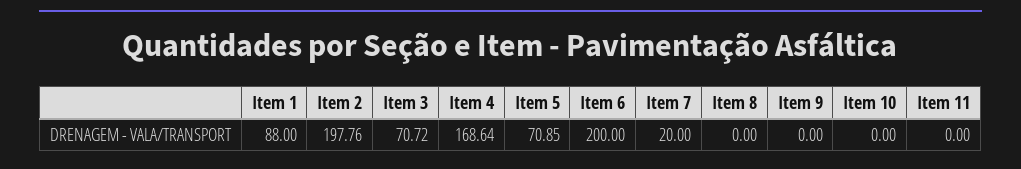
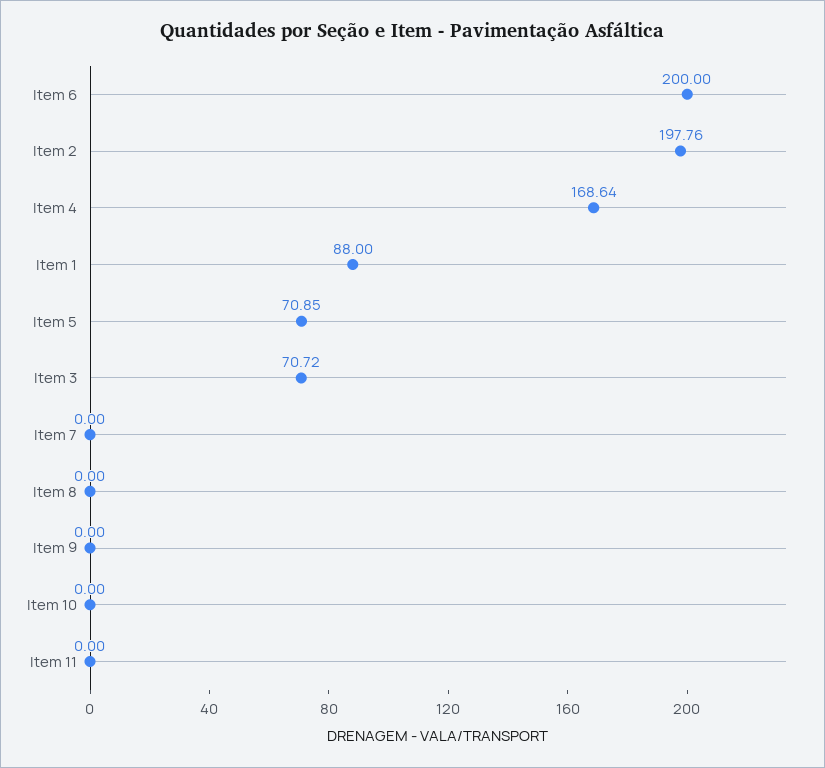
  {
    "Item 1": 88,
    "Item 2": 197.76,
    "Item 3": 70.72,
    "Item 4": 168.64,
    "Item 5": 70.85,
    "Item 6": 200,
-   "Item 7": 20,
+   "Item 7": 0,
    "Item 8": 0,
    "Item 9": 0,
    "Item 10": 0,
    "Item 11": 0
  }

